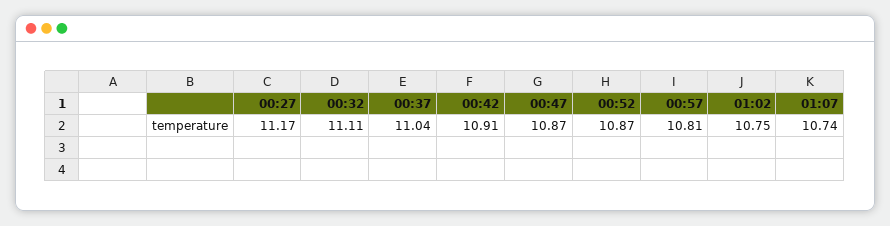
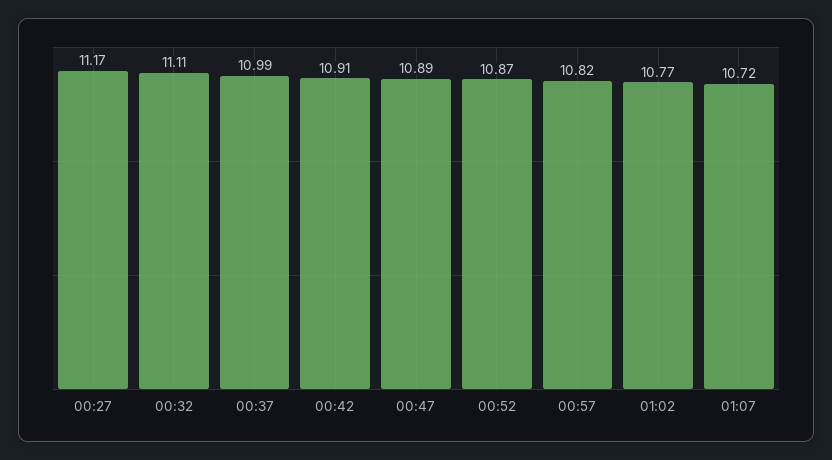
  {
    "00:27": 11.17,
    "00:32": 11.11,
-   "00:37": 11.04,
+   "00:37": 10.99,
    "00:42": 10.91,
-   "00:47": 10.87,
+   "00:47": 10.89,
    "00:52": 10.87,
-   "00:57": 10.81,
+   "00:57": 10.82,
-   "01:02": 10.75,
+   "01:02": 10.77,
-   "01:07": 10.74
+   "01:07": 10.72
  }

